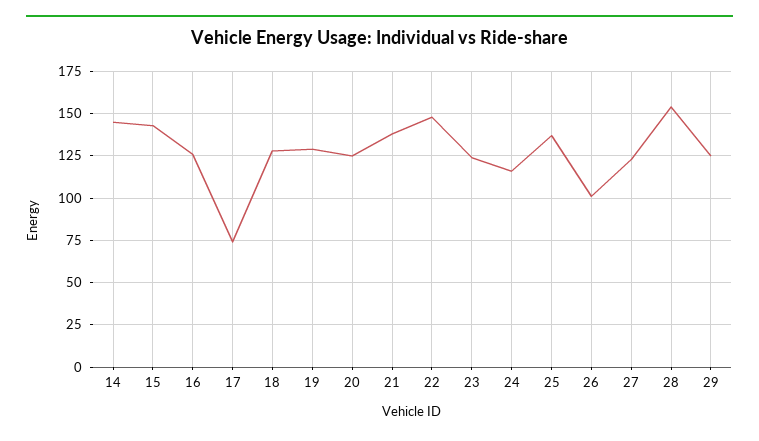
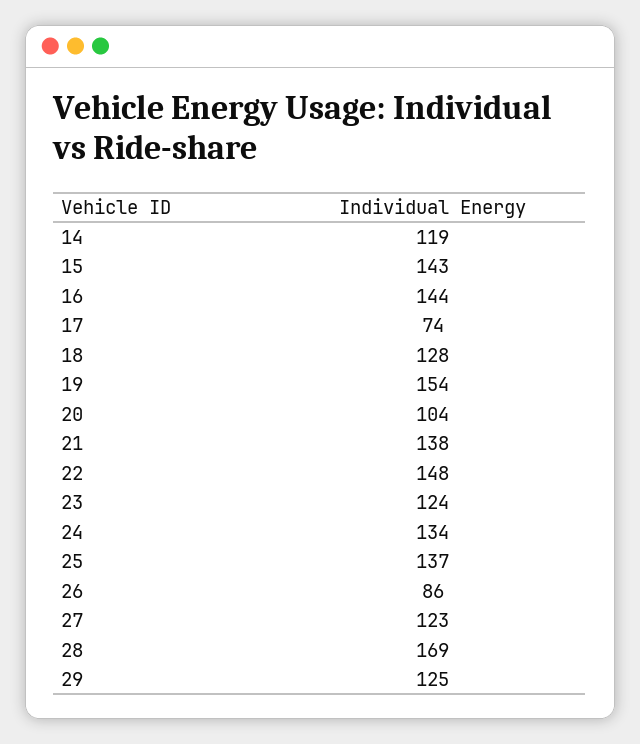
  {
-   "14": 145,
+   "14": 119,
    "15": 143,
-   "16": 125,
+   "16": 144,
    "17": 74,
    "18": 128,
-   "19": 130,
+   "19": 154,
-   "20": 125,
+   "20": 104,
    "21": 138,
    "22": 148,
    "23": 124,
-   "24": 115,
+   "24": 134,
    "25": 137,
-   "26": 100,
+   "26": 86,
    "27": 123,
-   "28": 155,
+   "28": 169,
    "29": 125
  }

